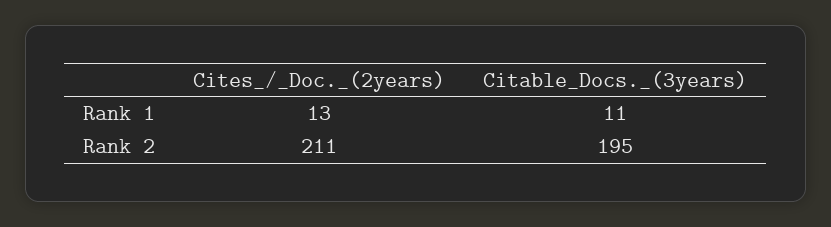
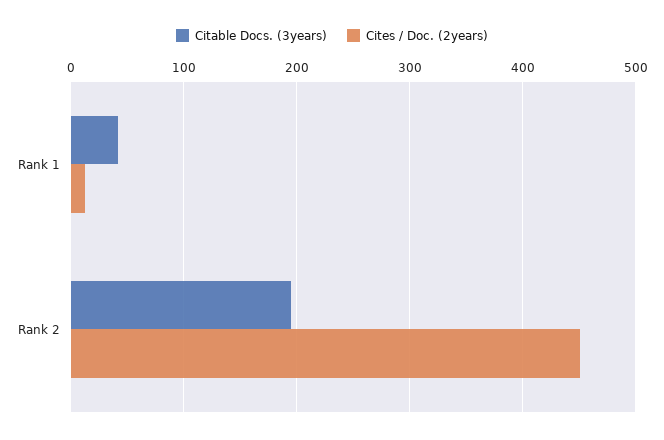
  {
    "Cites_/_Doc._(2years)": {
      "Rank 1": 13,
-     "Rank 2": 211
+     "Rank 2": 450
    },
    "Citable_Docs._(3years)": {
-     "Rank 1": 11,
+     "Rank 1": 40,
      "Rank 2": 195
    }
  }

